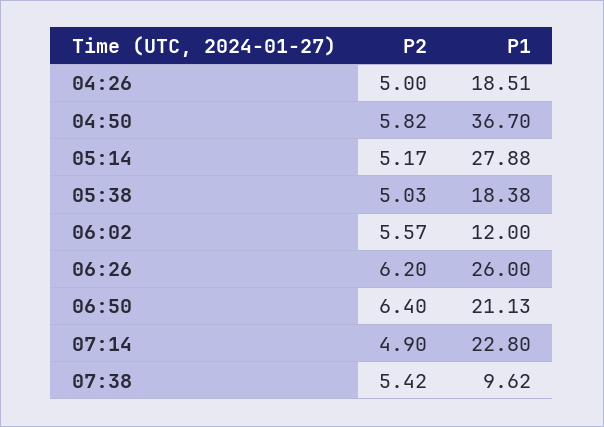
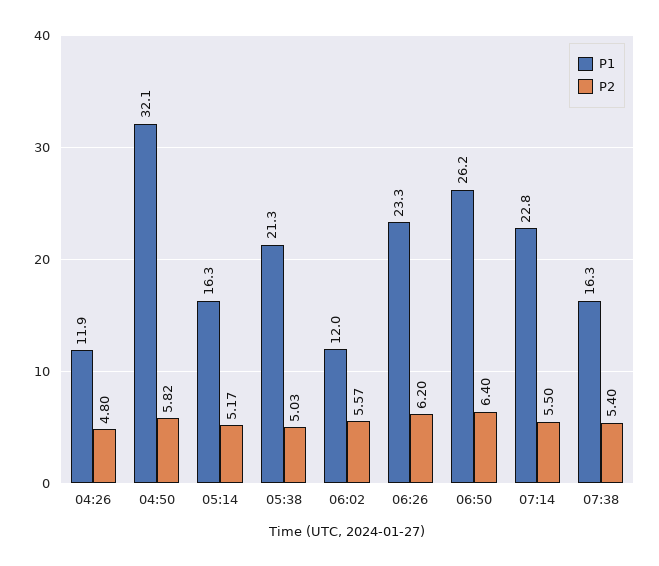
  {
    "P2": {
-     "04:26": 5,
+     "04:26": 4.8,
      "04:50": 5.82,
      "05:14": 5.17,
      "05:38": 5.03,
      "06:02": 5.57,
      "06:26": 6.2,
      "06:50": 6.4,
-     "07:14": 4.9,
+     "07:14": 5.5,
-     "07:38": 5.42
+     "07:38": 5.4
    },
    "P1": {
-     "04:26": 18.51,
+     "04:26": 11.9,
-     "04:50": 36.7,
+     "04:50": 32.1,
-     "05:14": 27.88,
+     "05:14": 16.3,
-     "05:38": 18.38,
+     "05:38": 21.3,
      "06:02": 12,
-     "06:26": 26,
+     "06:26": 23.3,
-     "06:50": 21.13,
+     "06:50": 26.2,
      "07:14": 22.8,
-     "07:38": 9.62
+     "07:38": 16.3
    }
  }

